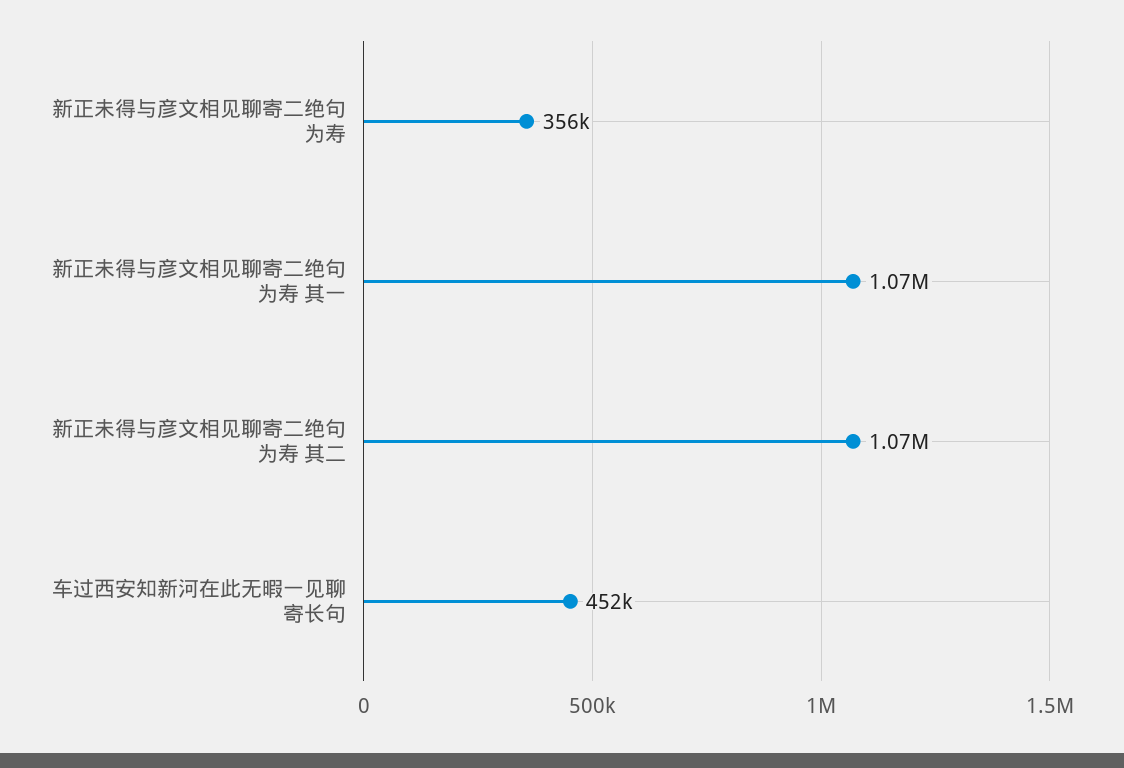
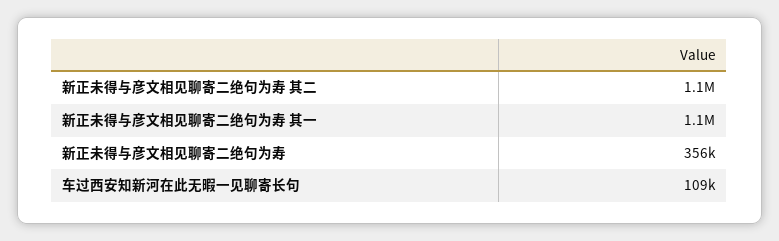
  {
    "新正未得与彦文相见聊寄二绝句为寿": 356000,
    "新正未得与彦文相见聊寄二绝句为寿 其一": 1070000,
    "新正未得与彦文相见聊寄二绝句为寿 其二": 1070000,
-   "车过西安知新河在此无暇一见聊寄长句": 452000
+   "车过西安知新河在此无暇一见聊寄长句": 109000
  }

